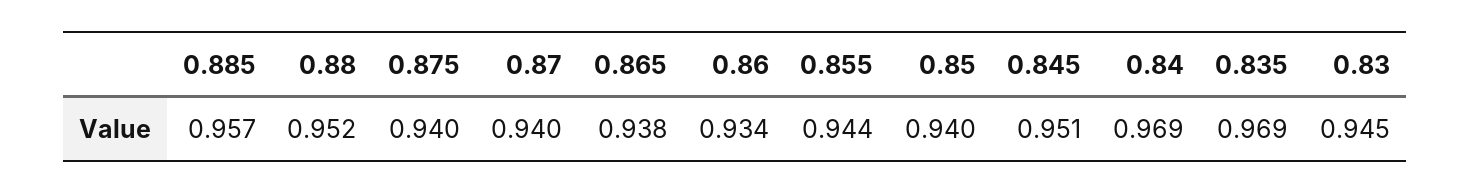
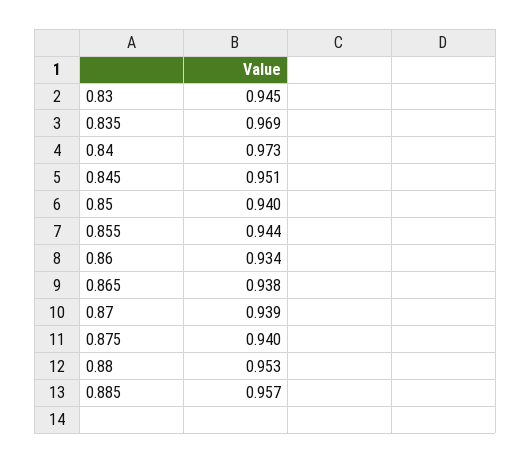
  {
    "0.885": 0.957,
-   "0.88": 0.952,
+   "0.88": 0.953,
    "0.875": 0.94,
-   "0.87": 0.94,
+   "0.87": 0.939,
    "0.865": 0.938,
    "0.86": 0.934,
    "0.855": 0.944,
    "0.85": 0.94,
    "0.845": 0.951,
-   "0.84": 0.969,
+   "0.84": 0.973,
    "0.835": 0.969,
    "0.83": 0.945
  }

